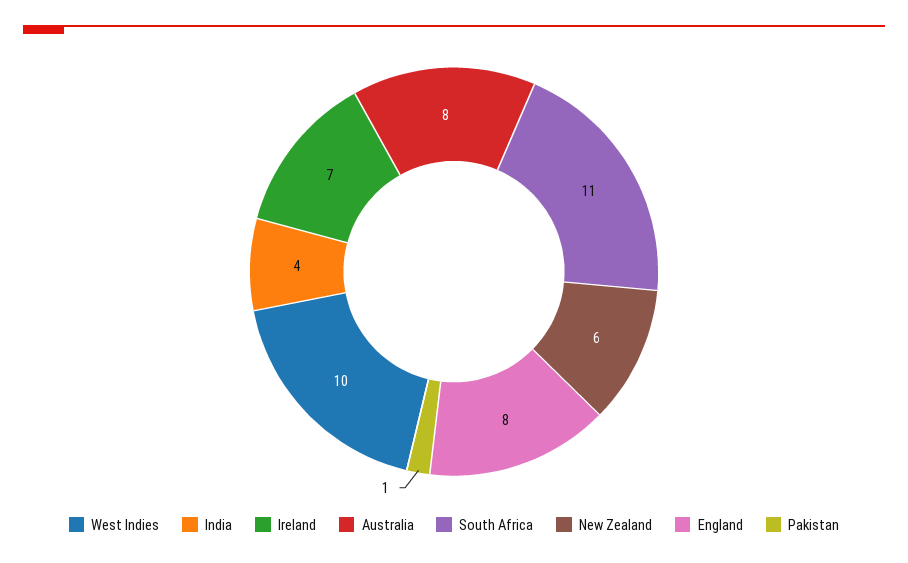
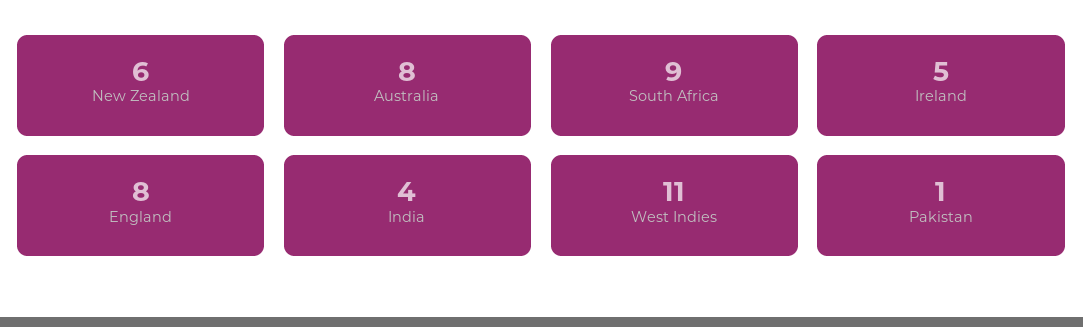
  {
-   "West Indies": 10,
+   "West Indies": 11,
    "India": 4,
-   "Ireland": 7,
+   "Ireland": 5,
    "Australia": 8,
-   "South Africa": 11,
+   "South Africa": 9,
    "New Zealand": 6,
    "England": 8,
    "Pakistan": 1
  }

